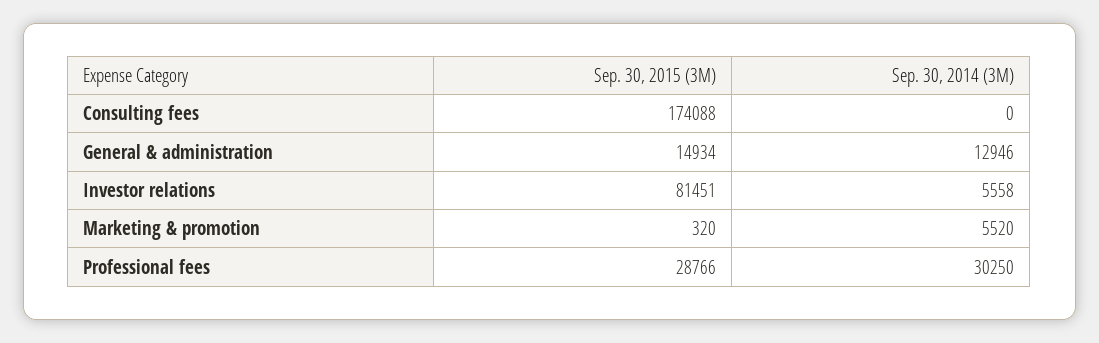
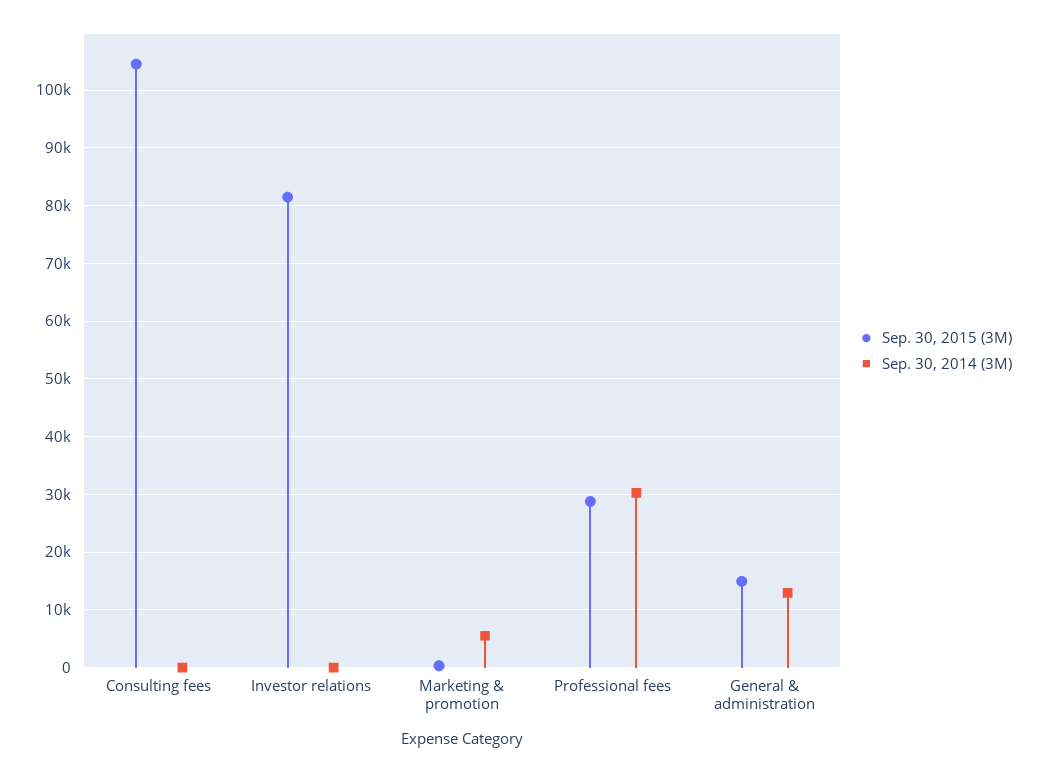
  {
    "Sep. 30, 2015 (3M)": {
-     "Consulting fees": 174088,
+     "Consulting fees": 104000,
      "General & administration": 14934,
      "Investor relations": 81451,
      "Marketing & promotion": 320,
      "Professional fees": 28766
    },
    "Sep. 30, 2014 (3M)": {
      "Consulting fees": 0,
      "General & administration": 12946,
-     "Investor relations": 5558,
+     "Investor relations": 0,
      "Marketing & promotion": 5520,
      "Professional fees": 30250
    }
  }

